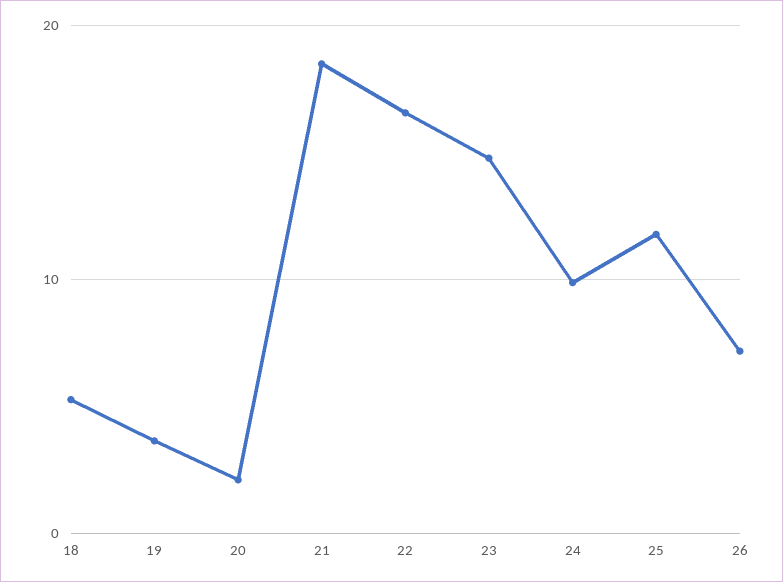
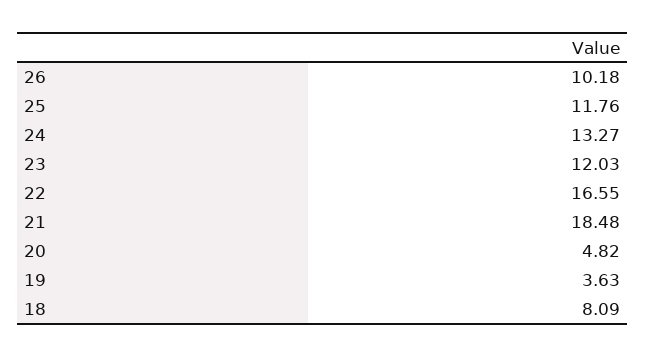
  {
-   "18": 5,
+   "18": 8.09,
    "19": 3.63,
-   "20": 2,
+   "20": 4.82,
    "21": 18.48,
    "22": 16.55,
-   "23": 15,
+   "23": 12.03,
-   "24": 10,
+   "24": 13.27,
    "25": 11.76,
-   "26": 7
+   "26": 10.18
  }

